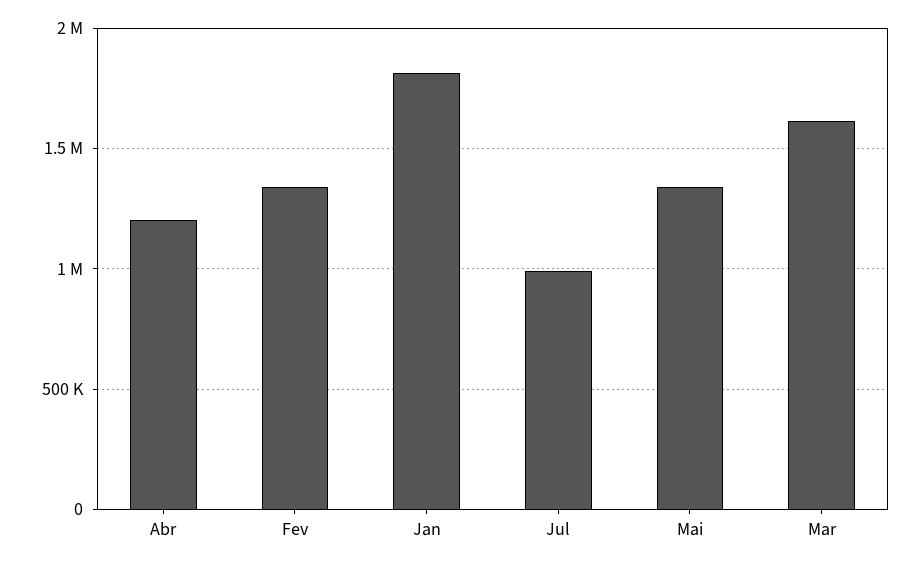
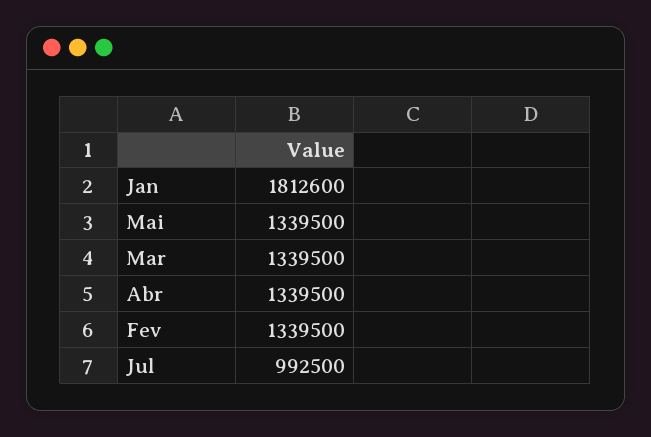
  {
-   "Abr": 1200000,
+   "Abr": 1339500,
    "Fev": 1339500,
    "Jan": 1812600,
    "Jul": 992500,
    "Mai": 1339500,
-   "Mar": 1600000
+   "Mar": 1339500
  }

